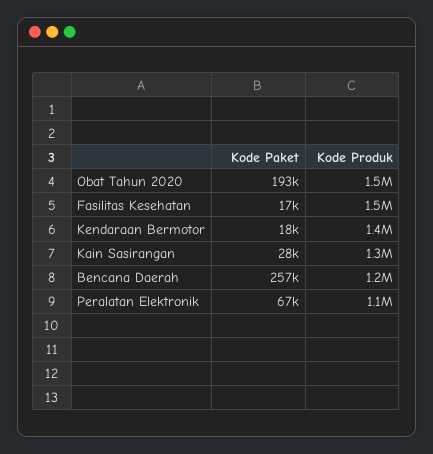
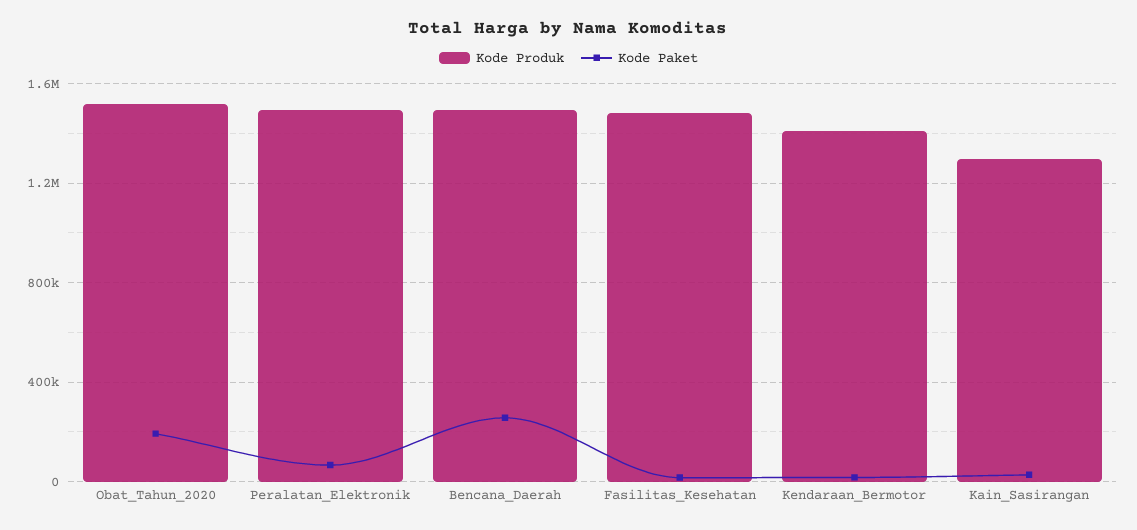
  {
    "Kode Paket": {
      "Obat Tahun 2020": 193000,
      "Fasilitas Kesehatan": 17000,
      "Kendaraan Bermotor": 18000,
      "Kain Sasirangan": 28000,
      "Bencana Daerah": 257000,
      "Peralatan Elektronik": 67000
    },
    "Kode Produk": {
      "Obat Tahun 2020": 1500000,
      "Fasilitas Kesehatan": 1500000,
      "Kendaraan Bermotor": 1400000,
      "Kain Sasirangan": 1300000,
-     "Bencana Daerah": 1200000,
+     "Bencana Daerah": 1500000,
-     "Peralatan Elektronik": 1100000
+     "Peralatan Elektronik": 1500000
    }
  }

